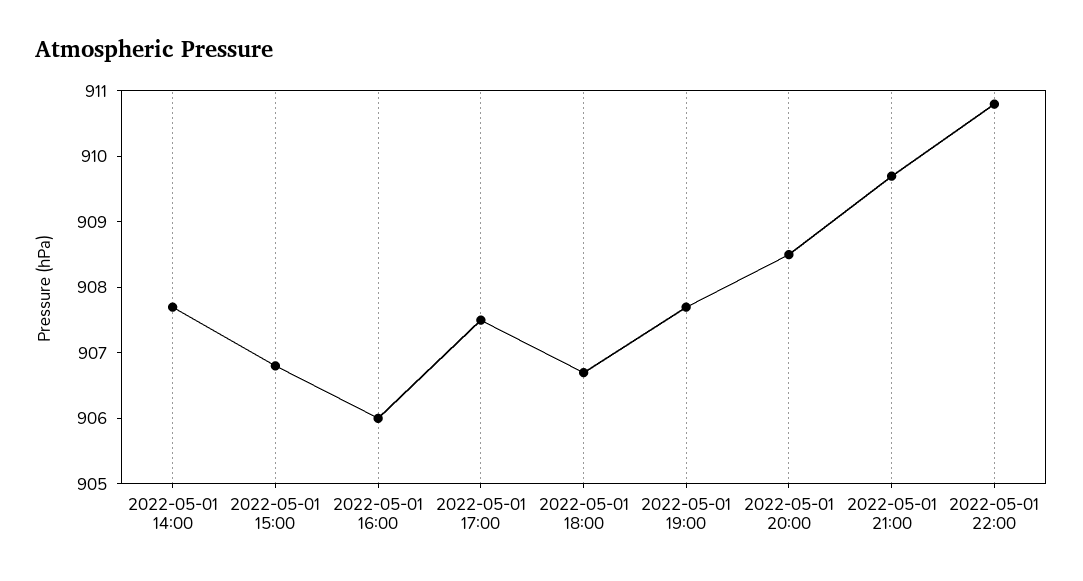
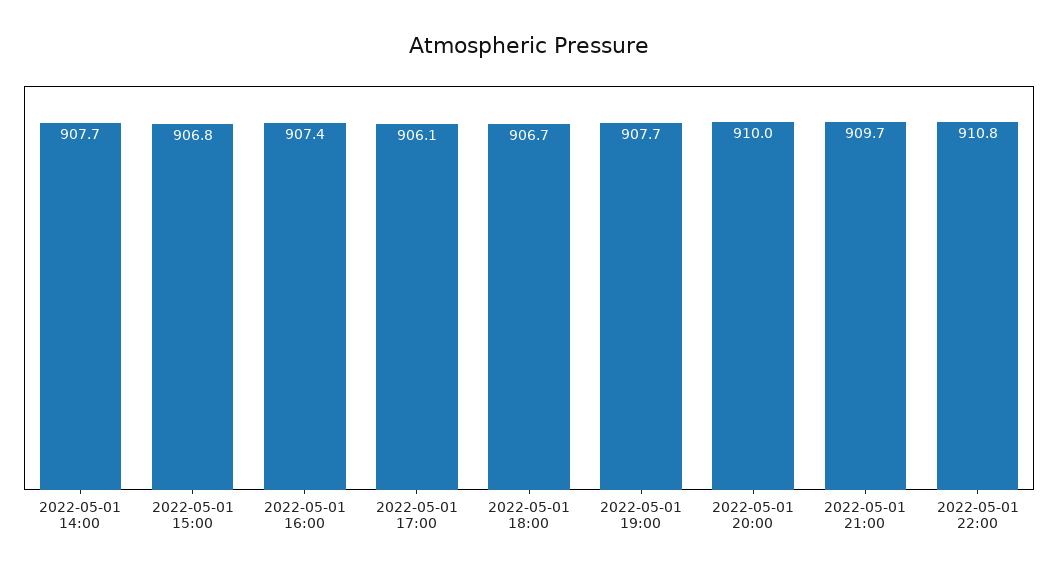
  {
    "2022-05-01 14:00": 907.7,
    "2022-05-01 15:00": 906.8,
-   "2022-05-01 16:00": 906,
+   "2022-05-01 16:00": 907.4,
-   "2022-05-01 17:00": 907.5,
+   "2022-05-01 17:00": 906.1,
    "2022-05-01 18:00": 906.7,
    "2022-05-01 19:00": 907.7,
-   "2022-05-01 20:00": 908.5,
+   "2022-05-01 20:00": 910,
    "2022-05-01 21:00": 909.7,
    "2022-05-01 22:00": 910.8
  }

